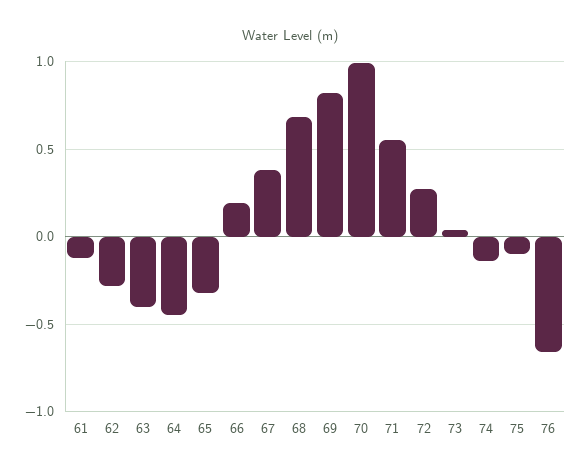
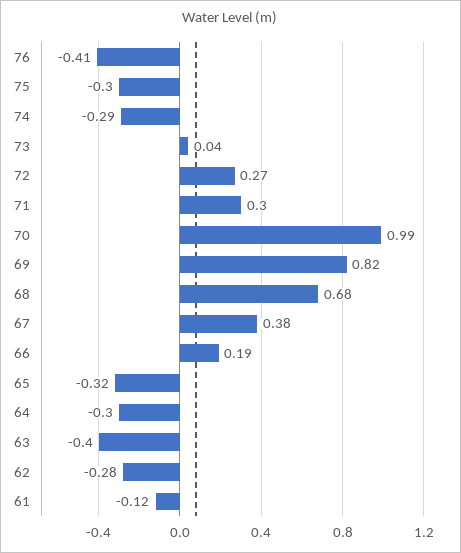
  {
    "61": -0.12,
    "62": -0.28,
    "63": -0.4,
-   "64": -0.45,
+   "64": -0.3,
    "65": -0.32,
    "66": 0.19,
    "67": 0.38,
    "68": 0.68,
    "69": 0.82,
    "70": 0.99,
-   "71": 0.55,
+   "71": 0.3,
    "72": 0.27,
    "73": 0.04,
-   "74": -0.15,
+   "74": -0.29,
-   "75": -0.1,
+   "75": -0.3,
-   "76": -0.65
+   "76": -0.41
  }

